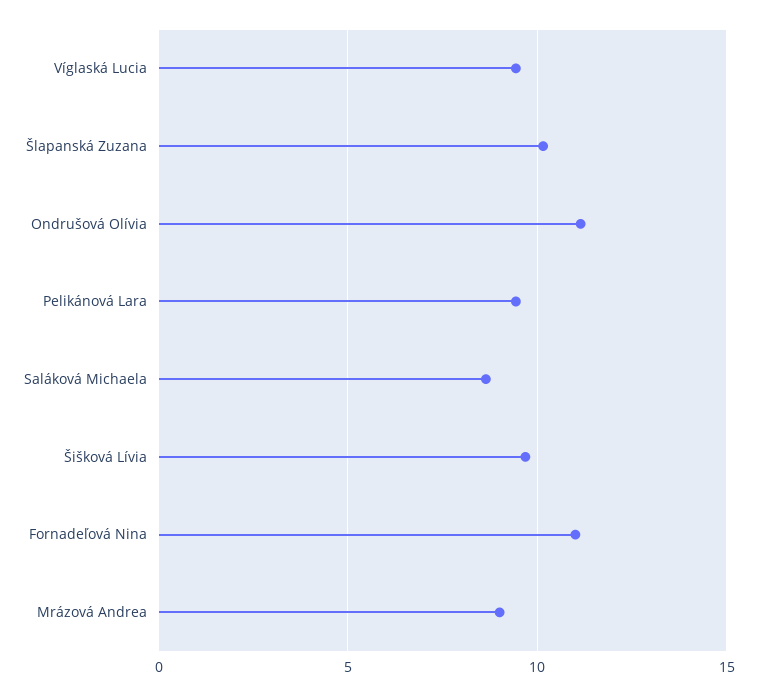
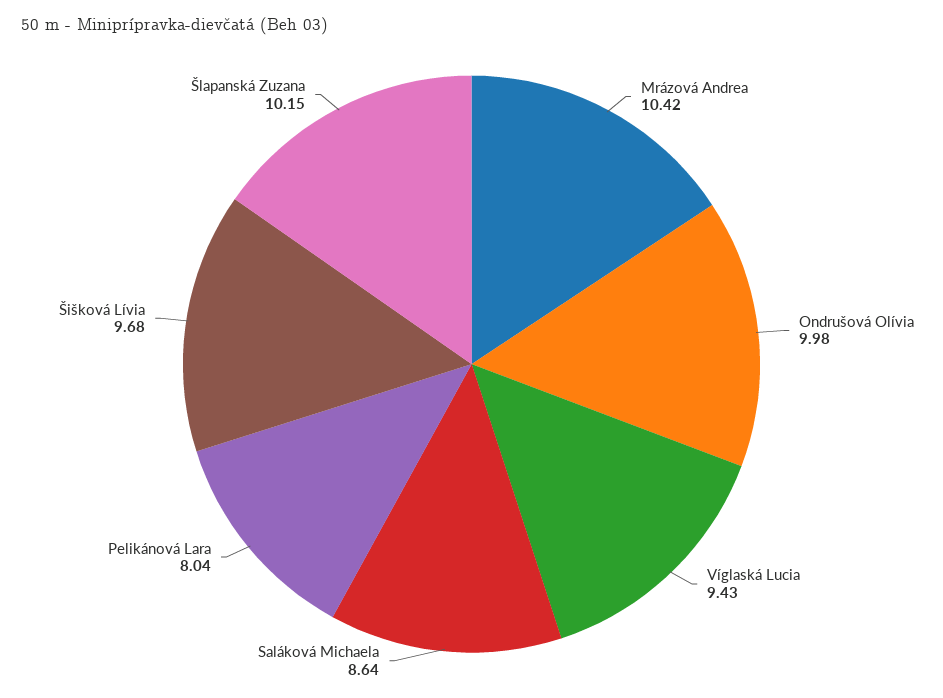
  {
    "Víglaská Lucia": 9.43,
    "Šlapanská Zuzana": 10.15,
-   "Ondrušová Olívia": 11,
+   "Ondrušová Olívia": 9.98,
-   "Pelikánová Lara": 9.5,
+   "Pelikánová Lara": 8.04,
    "Saláková Michaela": 8.64,
    "Šišková Lívia": 9.68,
-   "Fornadeľová Nina": 11,
-   "Mrázová Andrea": 9
+   "Mrázová Andrea": 10.42
  }

